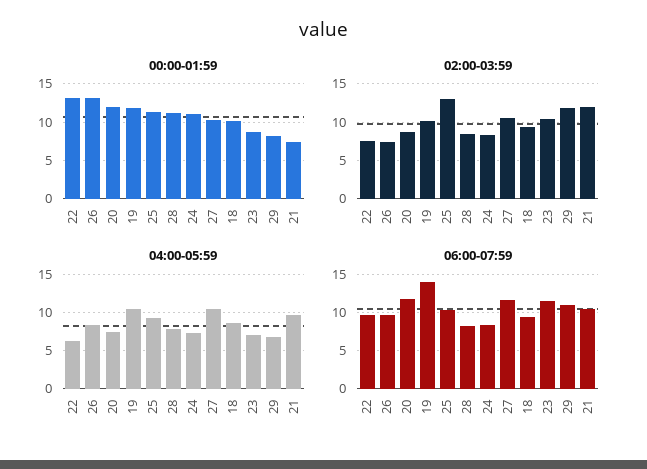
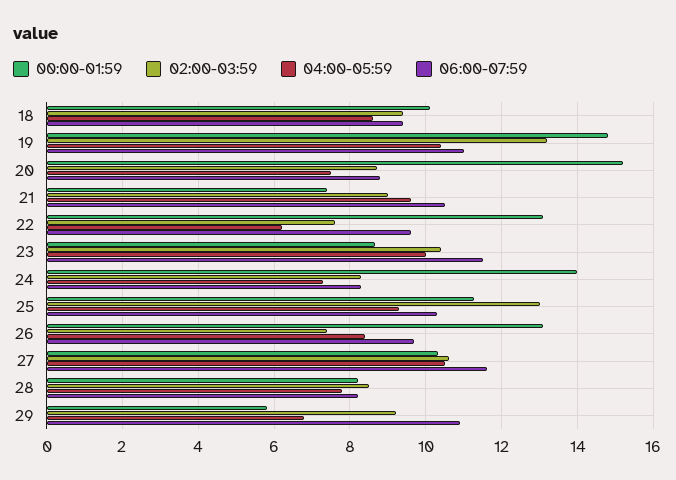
  {
    "00:00-01:59": {
      "22": 13.2,
      "26": 13.2,
-     "20": 12,
+     "20": 15.2,
-     "19": 12,
+     "19": 14.8,
      "25": 11.2,
-     "28": 11,
+     "28": 8.2,
-     "24": 11,
+     "24": 14,
      "27": 10.4,
      "18": 10.2,
      "23": 8.6,
-     "29": 8,
+     "29": 5.8,
      "21": 7.4
    },
    "02:00-03:59": {
      "22": 7.6,
      "26": 7.4,
      "20": 8.8,
-     "19": 10,
+     "19": 13.2,
      "25": 13,
      "28": 8.6,
      "24": 8.4,
      "27": 10.6,
      "18": 9.4,
      "23": 10.4,
-     "29": 12,
+     "29": 9.2,
-     "21": 12
+     "21": 9
    },
    "04:00-05:59": {
      "22": 6.2,
      "26": 8.4,
      "20": 7.6,
      "19": 10.4,
      "25": 9.4,
      "28": 7.8,
      "24": 7.4,
      "27": 10.6,
      "18": 8.6,
-     "23": 7,
+     "23": 10,
      "29": 6.8,
      "21": 9.6
    },
    "06:00-07:59": {
      "22": 9.6,
      "26": 9.8,
-     "20": 12,
+     "20": 8.8,
-     "19": 14,
+     "19": 11,
      "25": 10.4,
      "28": 8.2,
      "24": 8.4,
      "27": 11.6,
      "18": 9.4,
      "23": 11.6,
      "29": 11,
      "21": 10.6
    }
  }

